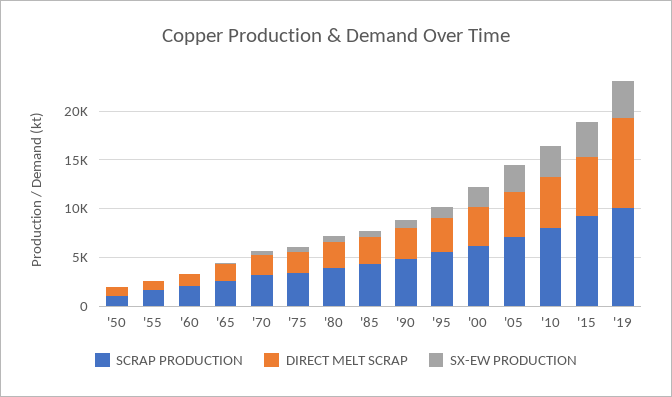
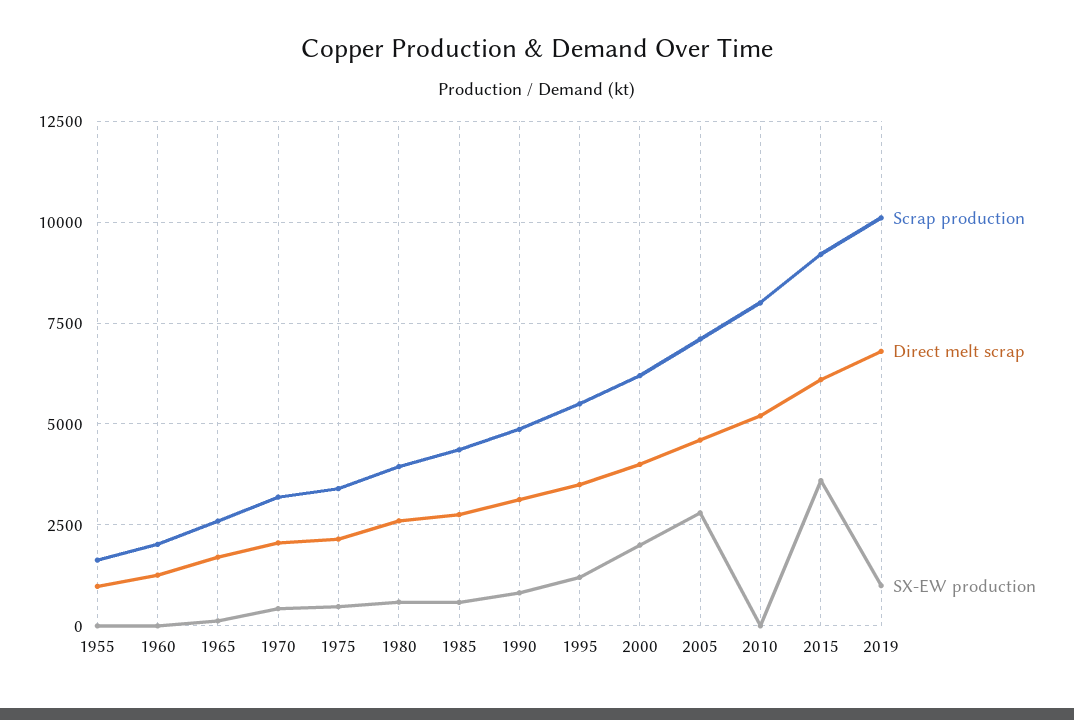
  {
    "SCRAP PRODUCTION": {
-     "'50": 1000,
      "'55": 1750,
      "'60": 2000,
      "'65": 2500,
      "'70": 3250,
      "'75": 3500,
      "'80": 4000,
      "'85": 4250,
      "'90": 4750,
      "'95": 5500,
      "'00": 6250,
      "'05": 7000,
      "'10": 8000,
      "'15": 9250,
      "'19": 10000
    },
    "DIRECT MELT SCRAP": {
-     "'50": 1000,
      "'55": 1000,
      "'60": 1250,
      "'65": 1750,
      "'70": 2000,
      "'75": 2250,
      "'80": 2500,
      "'85": 2750,
      "'90": 3250,
      "'95": 3500,
      "'00": 4000,
      "'05": 4500,
      "'10": 5250,
      "'15": 6000,
-     "'19": 9000
+     "'19": 6750
    },
    "SX-EW PRODUCTION": {
-     "'50": 0,
      "'55": 0,
      "'60": 0,
      "'65": 250,
      "'70": 500,
      "'75": 500,
      "'80": 500,
      "'85": 500,
      "'90": 750,
      "'95": 1250,
      "'00": 2000,
      "'05": 2750,
-     "'10": 3000,
+     "'10": 0,
      "'15": 3500,
-     "'19": 4000
+     "'19": 1000
    }
  }

